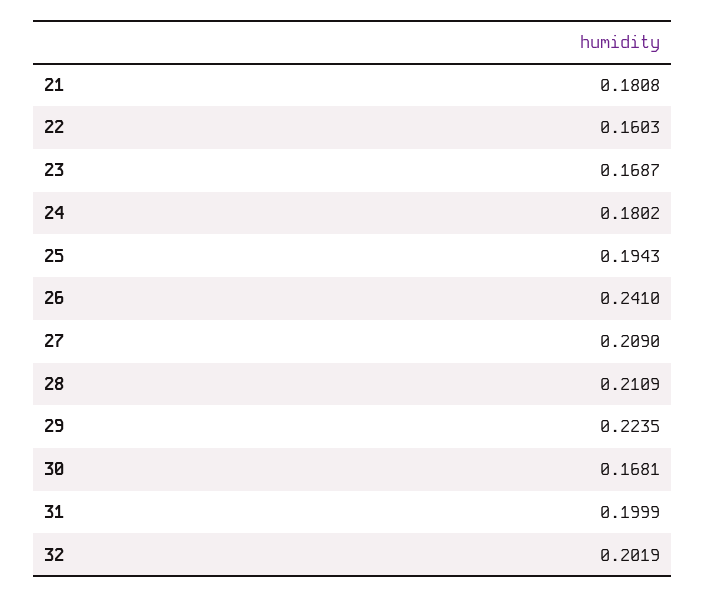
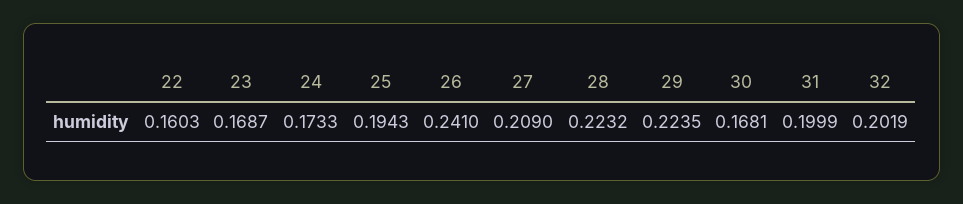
  {
-   "21": 0.1808,
    "22": 0.1603,
    "23": 0.1687,
-   "24": 0.1802,
+   "24": 0.1733,
    "25": 0.1943,
    "26": 0.241,
    "27": 0.209,
-   "28": 0.2109,
+   "28": 0.2232,
    "29": 0.2235,
    "30": 0.1681,
    "31": 0.1999,
    "32": 0.2019
  }

